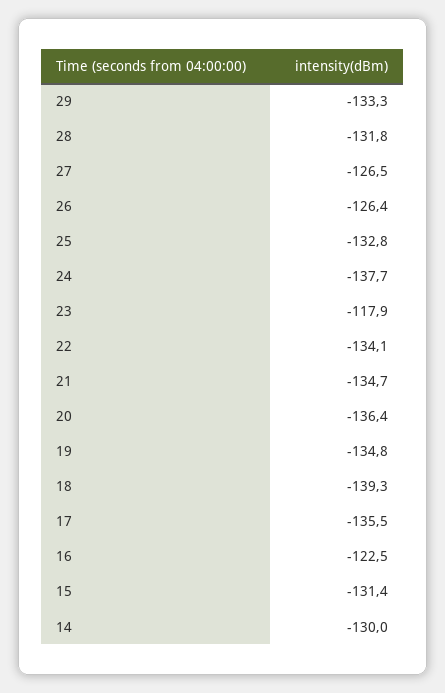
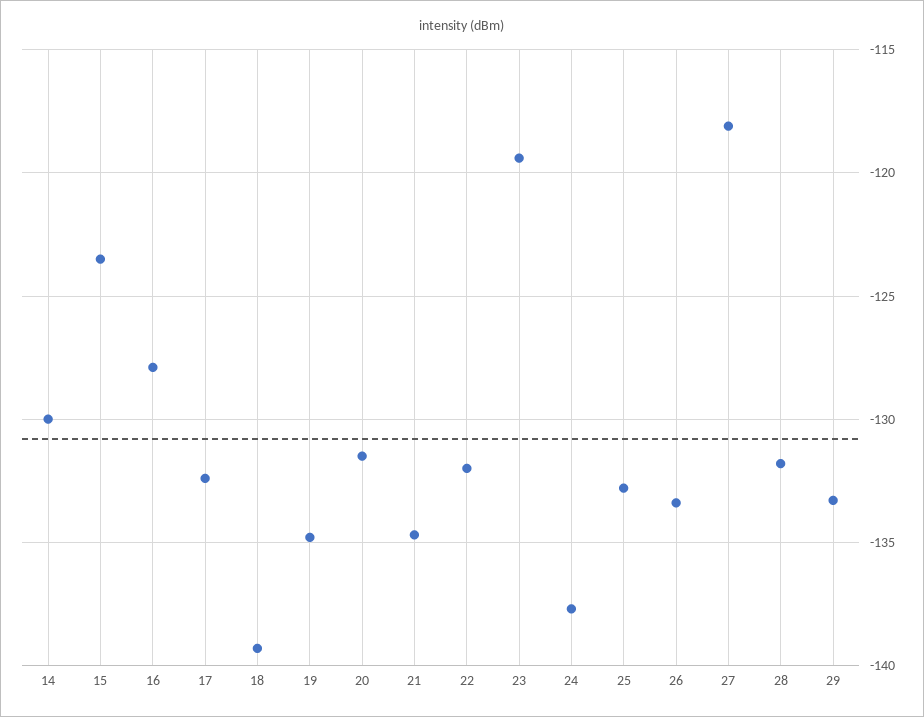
  {
    "29": -133.3,
    "28": -131.8,
-   "27": -126.5,
+   "27": -118,
-   "26": -126.4,
+   "26": -133.5,
    "25": -132.8,
    "24": -137.7,
-   "23": -117.9,
+   "23": -119.5,
-   "22": -134.1,
+   "22": -132,
    "21": -134.7,
-   "20": -136.4,
+   "20": -131.5,
    "19": -134.8,
    "18": -139.3,
-   "17": -135.5,
+   "17": -132.5,
-   "16": -122.5,
+   "16": -128,
-   "15": -131.4,
+   "15": -123.5,
    "14": -130
  }

